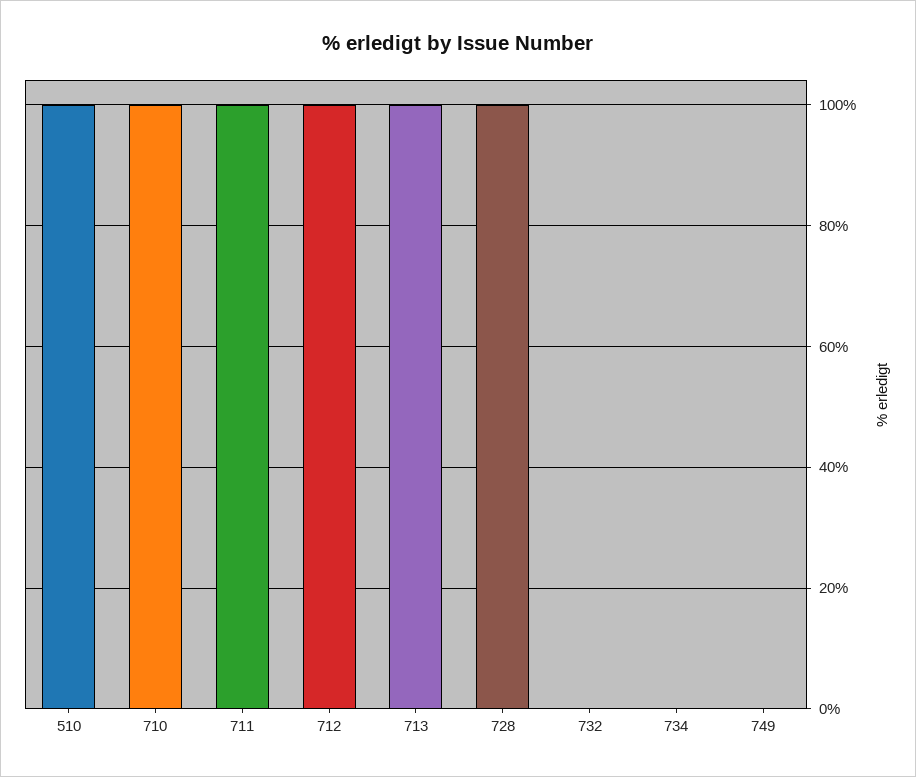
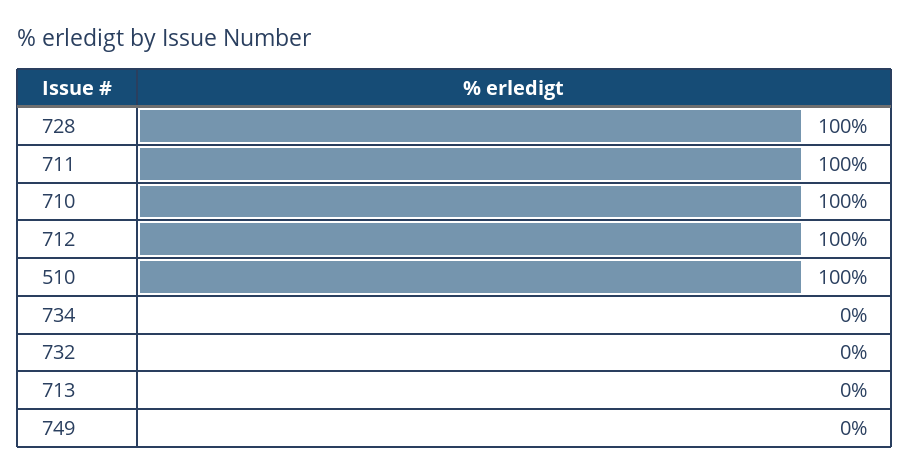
  {
    "510": 100,
    "710": 100,
    "711": 100,
    "712": 100,
-   "713": 100,
+   "713": 0,
    "728": 100,
    "732": 0,
    "734": 0,
    "749": 0
  }

